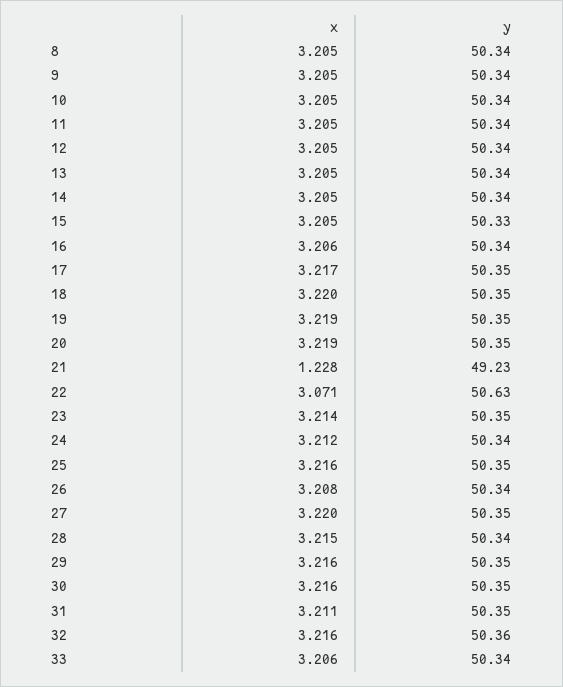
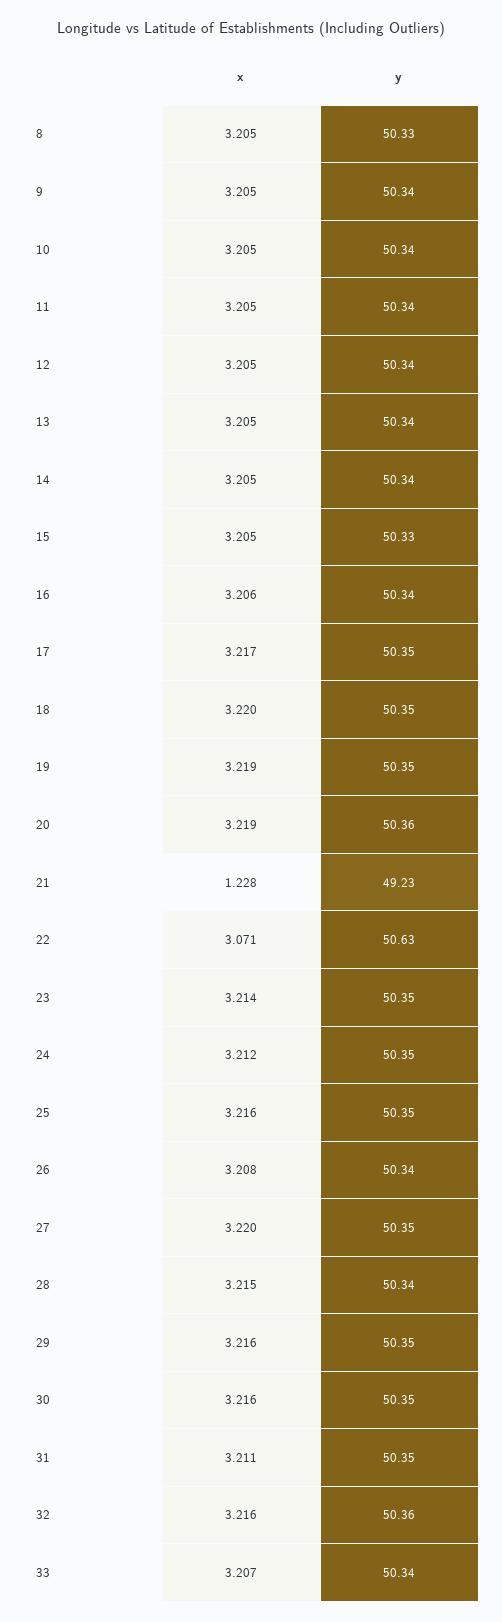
  {
    "x": {
      "8": 3.205,
      "9": 3.205,
      "10": 3.205,
      "11": 3.205,
      "12": 3.205,
      "13": 3.205,
      "14": 3.205,
      "15": 3.205,
      "16": 3.206,
      "17": 3.217,
      "18": 3.22,
      "19": 3.219,
      "20": 3.219,
      "21": 1.228,
      "22": 3.071,
      "23": 3.214,
      "24": 3.212,
      "25": 3.216,
      "26": 3.208,
      "27": 3.22,
      "28": 3.215,
      "29": 3.216,
      "30": 3.216,
      "31": 3.211,
      "32": 3.216,
-     "33": 3.206
+     "33": 3.207
    },
    "y": {
-     "8": 50.34,
+     "8": 50.33,
      "9": 50.34,
      "10": 50.34,
      "11": 50.34,
      "12": 50.34,
      "13": 50.34,
      "14": 50.34,
      "15": 50.33,
      "16": 50.34,
      "17": 50.35,
      "18": 50.35,
      "19": 50.35,
-     "20": 50.35,
+     "20": 50.36,
      "21": 49.23,
      "22": 50.63,
      "23": 50.35,
-     "24": 50.34,
+     "24": 50.35,
      "25": 50.35,
      "26": 50.34,
      "27": 50.35,
      "28": 50.34,
      "29": 50.35,
      "30": 50.35,
      "31": 50.35,
      "32": 50.36,
      "33": 50.34
    }
  }

